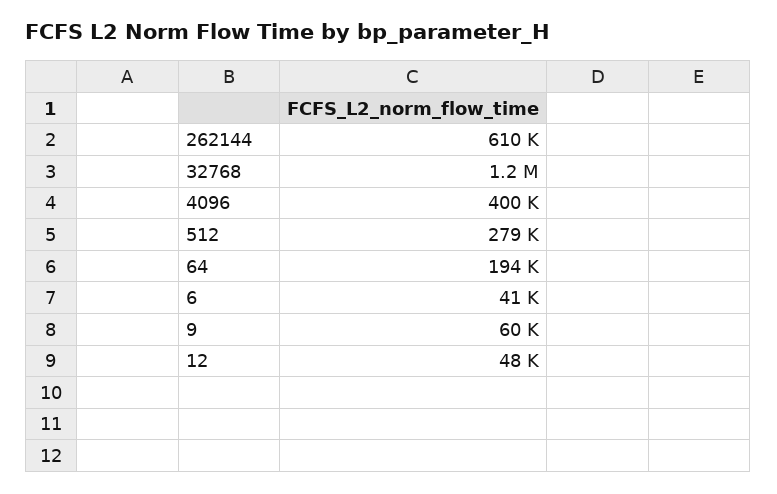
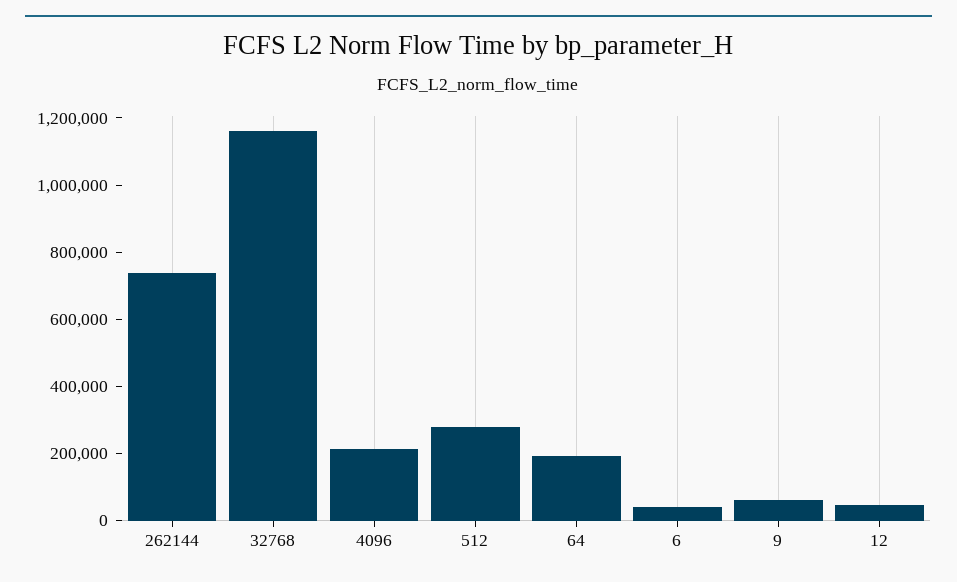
  {
-   "262144": 610000,
+   "262144": 750000,
    "32768": 1200000,
-   "4096": 400000,
+   "4096": 200000,
    "512": 279000,
    "64": 194000,
    "6": 41000,
    "9": 60000,
    "12": 48000
  }

